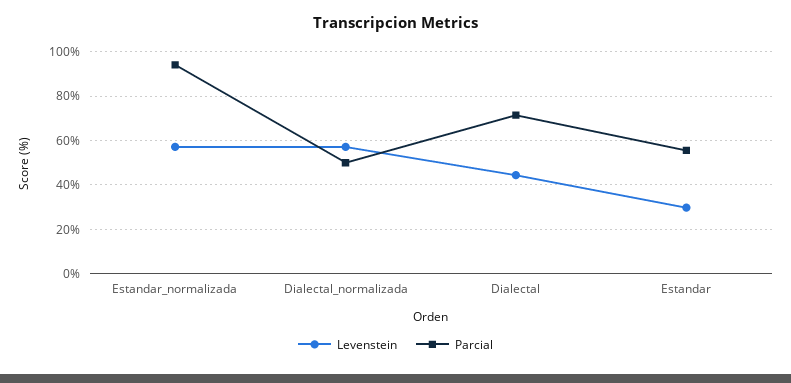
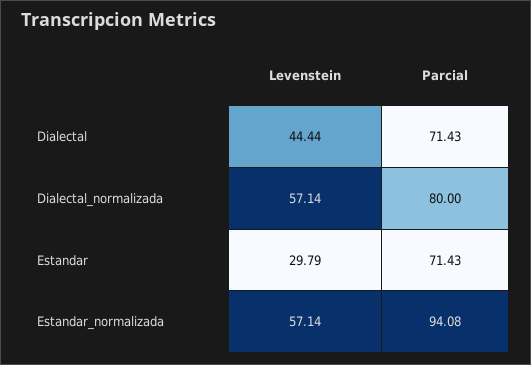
  {
    "Levenstein": {
      "Estandar_normalizada": 57.14,
      "Dialectal_normalizada": 57.14,
      "Dialectal": 44.44,
      "Estandar": 29.79
    },
    "Parcial": {
      "Estandar_normalizada": 94.08,
-     "Dialectal_normalizada": 50,
+     "Dialectal_normalizada": 80,
      "Dialectal": 71.43,
-     "Estandar": 55
+     "Estandar": 71.43
    }
  }

